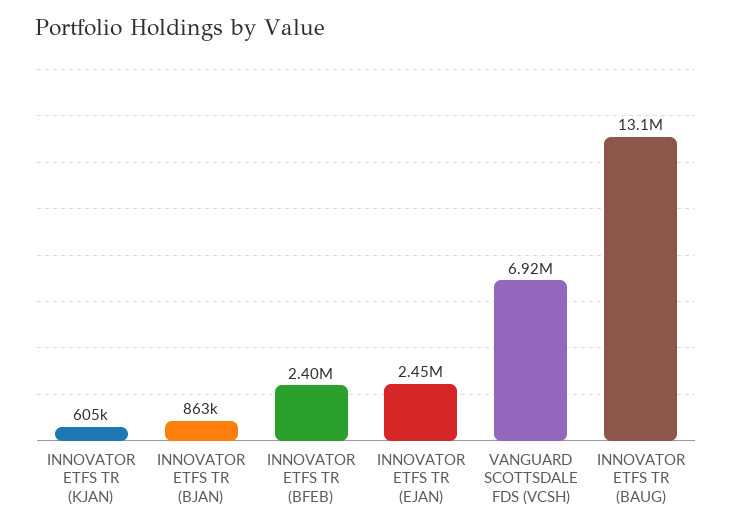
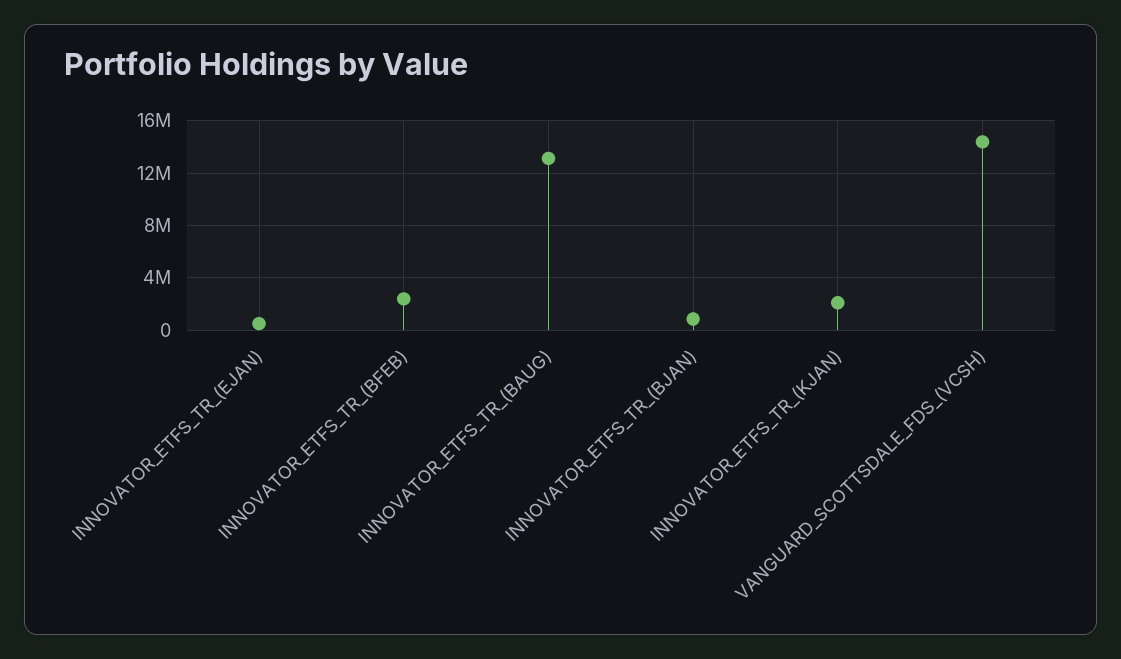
  {
-   "INNOVATOR ETFS TR (KJAN)": 605000,
+   "INNOVATOR ETFS TR (KJAN)": 2000000,
    "INNOVATOR ETFS TR (BJAN)": 863000,
    "INNOVATOR ETFS TR (BFEB)": 2400000,
-   "INNOVATOR ETFS TR (EJAN)": 2450000,
+   "INNOVATOR ETFS TR (EJAN)": 500000,
-   "VANGUARD SCOTTSDALE FDS (VCSH)": 6920000,
+   "VANGUARD SCOTTSDALE FDS (VCSH)": 14500000,
    "INNOVATOR ETFS TR (BAUG)": 13100000
  }

